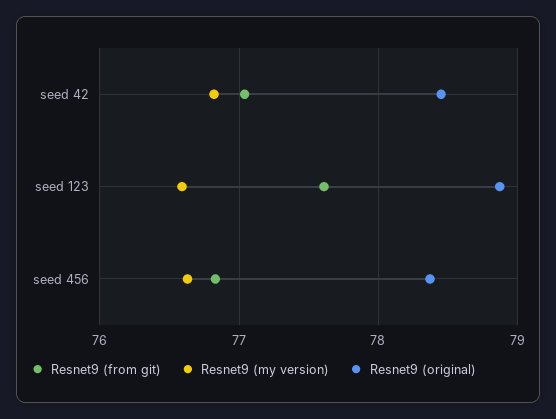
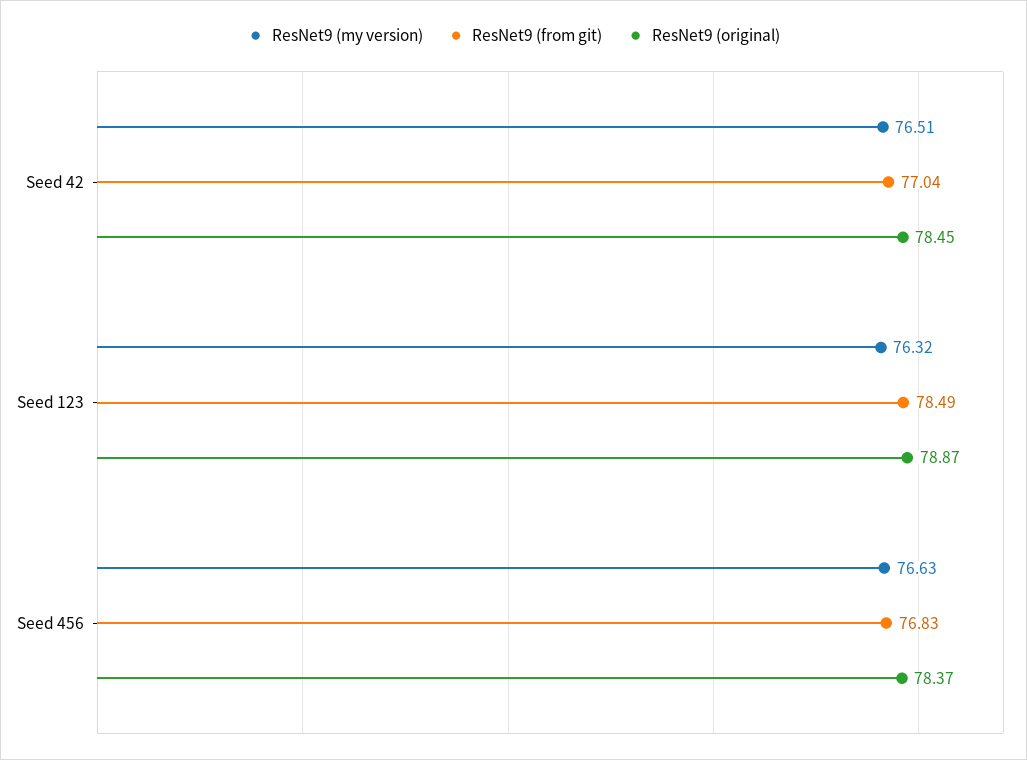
  {
    "Resnet9 (from git)": {
      "seed 42": 77.04,
-     "seed 123": 77.6,
+     "seed 123": 78.49,
      "seed 456": 76.83
    },
    "Resnet9 (my version)": {
-     "seed 42": 76.8,
+     "seed 42": 76.51,
-     "seed 123": 76.6,
+     "seed 123": 76.32,
      "seed 456": 76.63
    },
    "Resnet9 (original)": {
      "seed 42": 78.45,
      "seed 123": 78.87,
      "seed 456": 78.37
    }
  }

